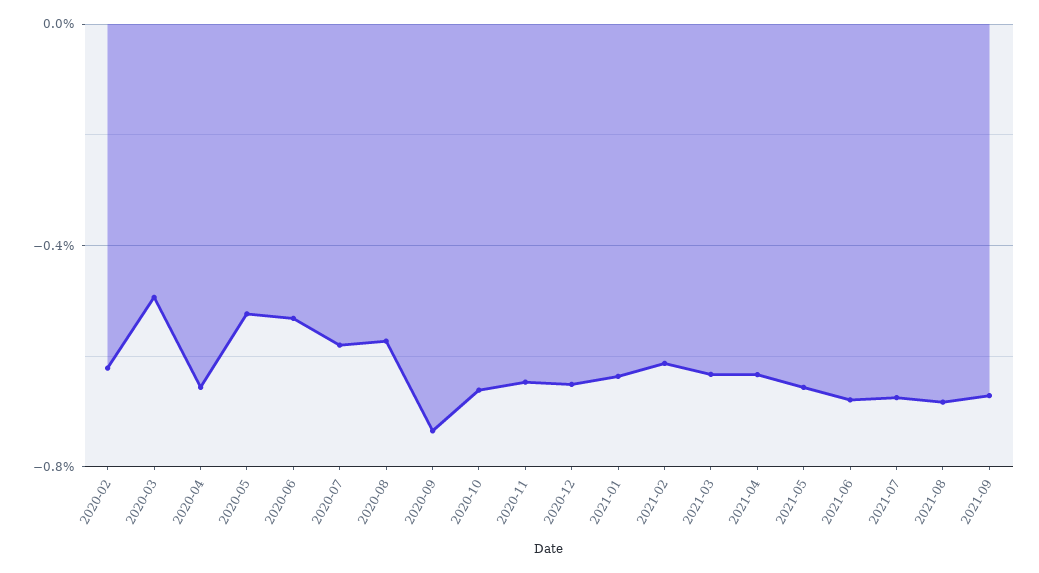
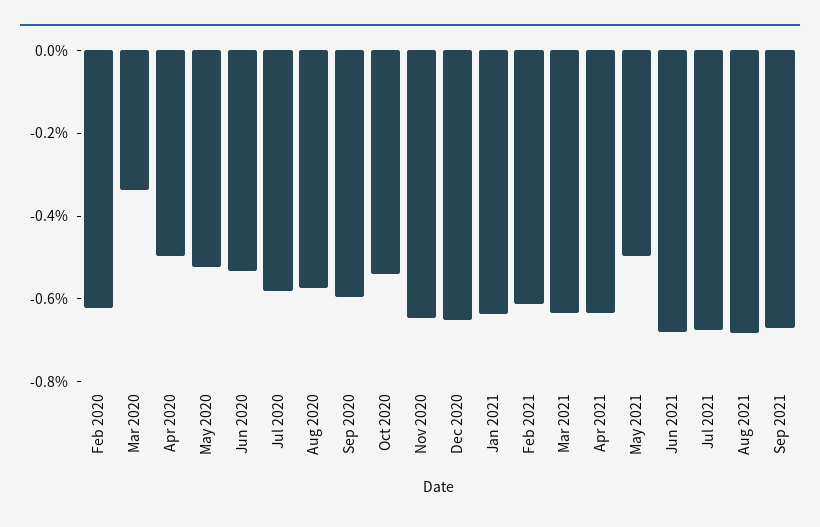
  {
    "2020-02": -0.6,
-   "2020-03": -0.5,
+   "2020-03": -0.35,
-   "2020-04": -0.65,
+   "2020-04": -0.5,
    "2020-05": -0.5,
    "2020-06": -0.55,
    "2020-07": -0.6,
    "2020-08": -0.55,
-   "2020-09": -0.75,
+   "2020-09": -0.6,
-   "2020-10": -0.65,
+   "2020-10": -0.55,
    "2020-11": -0.65,
    "2020-12": -0.65,
    "2021-01": -0.65,
    "2021-02": -0.6,
    "2021-03": -0.65,
    "2021-04": -0.65,
-   "2021-05": -0.65,
+   "2021-05": -0.5,
    "2021-06": -0.7,
    "2021-07": -0.7,
    "2021-08": -0.7,
    "2021-09": -0.65
  }

